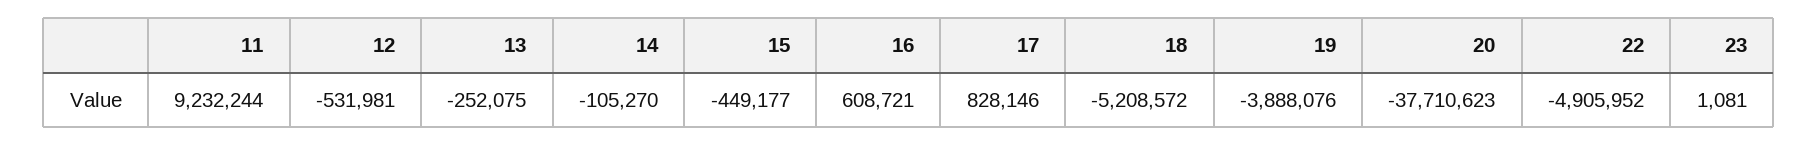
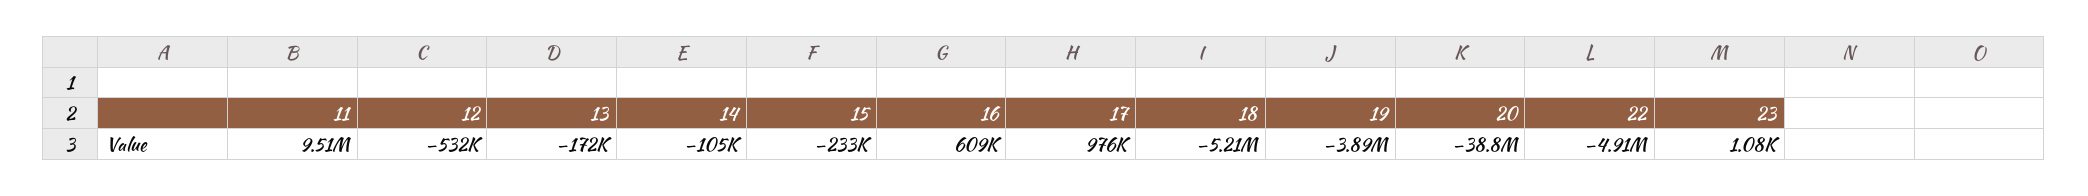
  {
-   "11": 9232244,
+   "11": 9510000,
    "12": -531981,
-   "13": -252075,
+   "13": -172000,
    "14": -105270,
-   "15": -449177,
+   "15": -233000,
    "16": 608721,
-   "17": 828146,
+   "17": 976000,
    "18": -5208572,
    "19": -3888076,
-   "20": -37710623,
+   "20": -38800000,
    "22": -4905952,
    "23": 1081
  }

